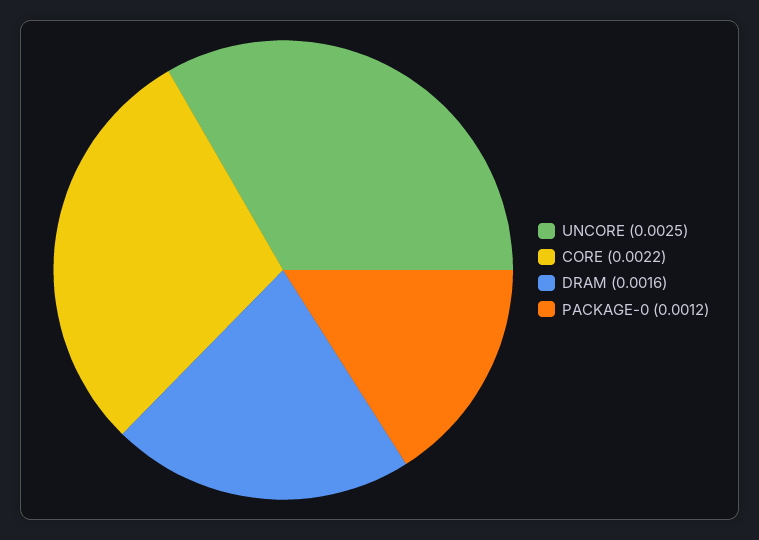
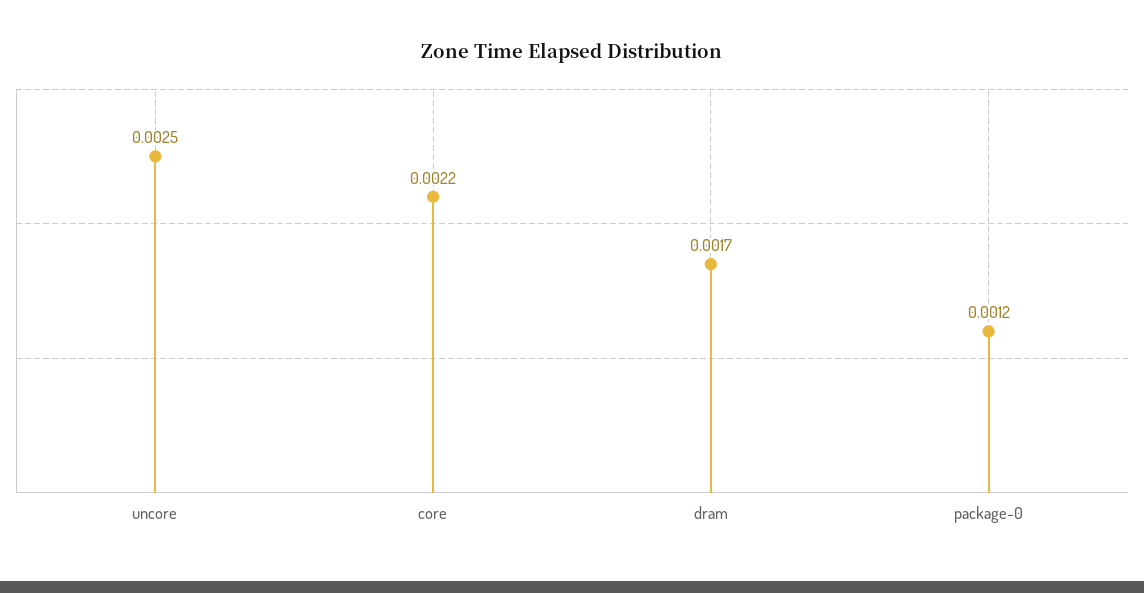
  {
    "UNCORE": 0.0025,
    "CORE": 0.0022,
-   "DRAM": 0.0016,
+   "DRAM": 0.0017,
    "PACKAGE-0": 0.0012
  }

